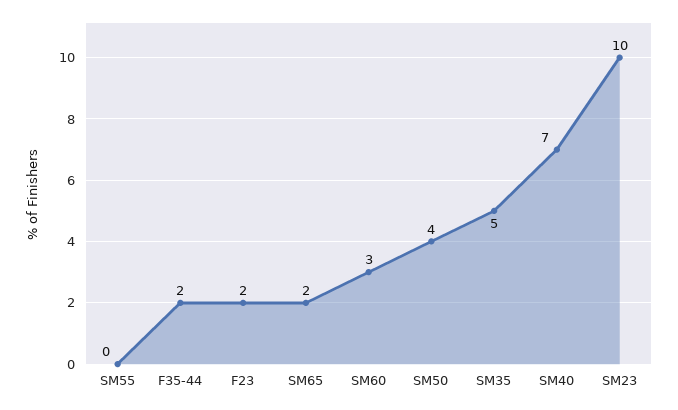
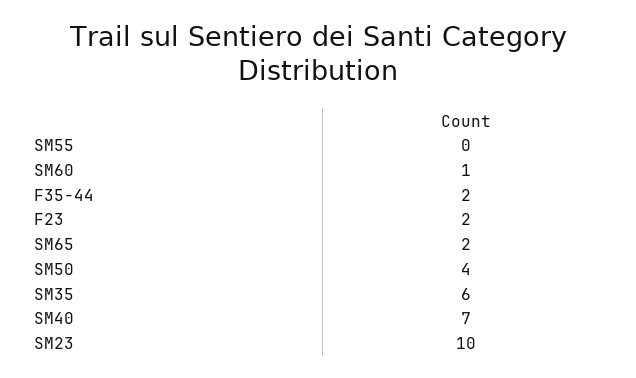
  {
    "SM55": 0,
    "F35-44": 2,
    "F23": 2,
    "SM65": 2,
-   "SM60": 3,
+   "SM60": 1,
    "SM50": 4,
-   "SM35": 5,
+   "SM35": 6,
    "SM40": 7,
    "SM23": 10
  }

